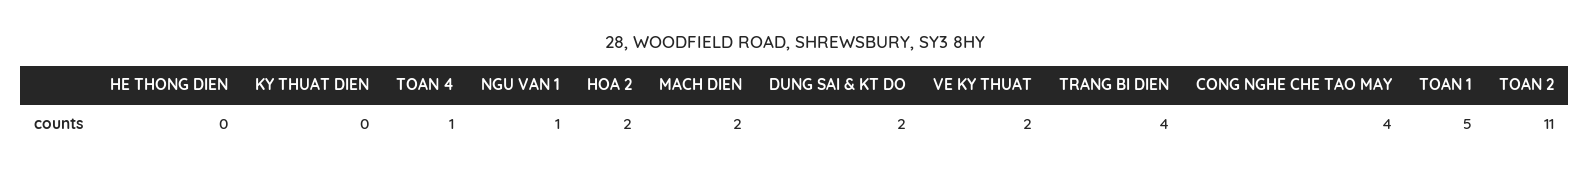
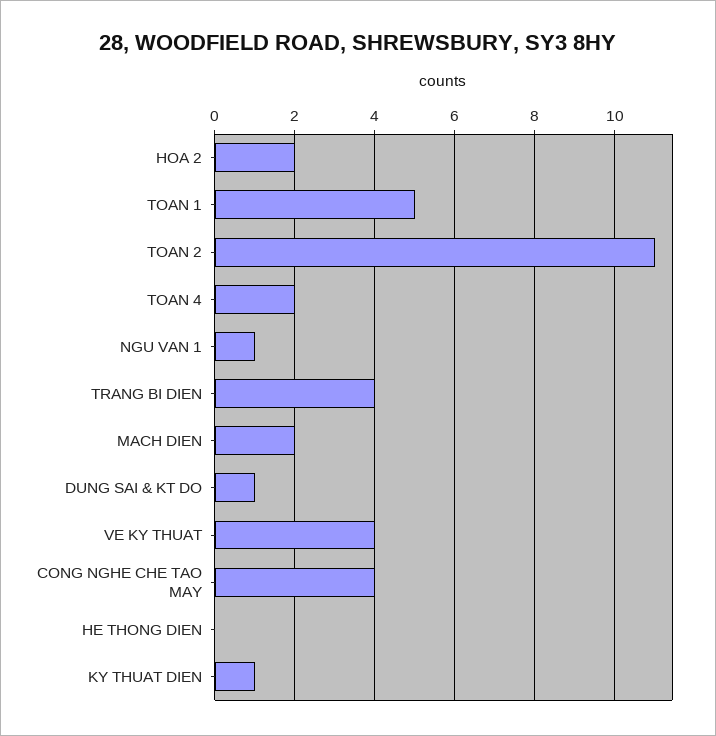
  {
    "HE THONG DIEN": 0,
-   "KY THUAT DIEN": 0,
+   "KY THUAT DIEN": 1,
-   "TOAN 4": 1,
+   "TOAN 4": 2,
    "NGU VAN 1": 1,
    "HOA 2": 2,
    "MACH DIEN": 2,
-   "DUNG SAI & KT DO": 2,
+   "DUNG SAI & KT DO": 1,
-   "VE KY THUAT": 2,
+   "VE KY THUAT": 4,
    "TRANG BI DIEN": 4,
    "CONG NGHE CHE TAO MAY": 4,
    "TOAN 1": 5,
    "TOAN 2": 11
  }

